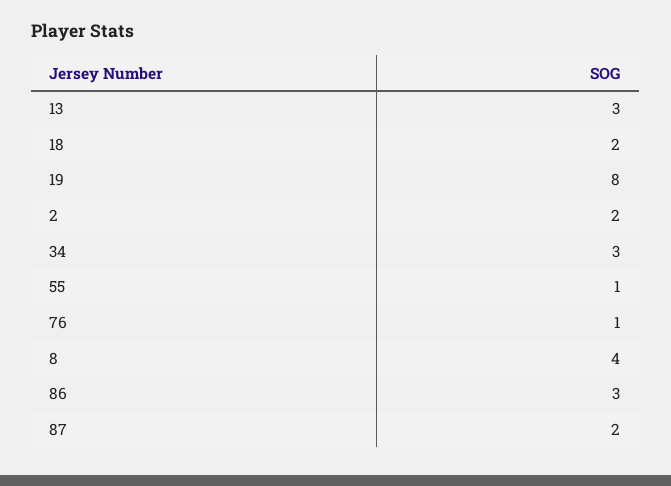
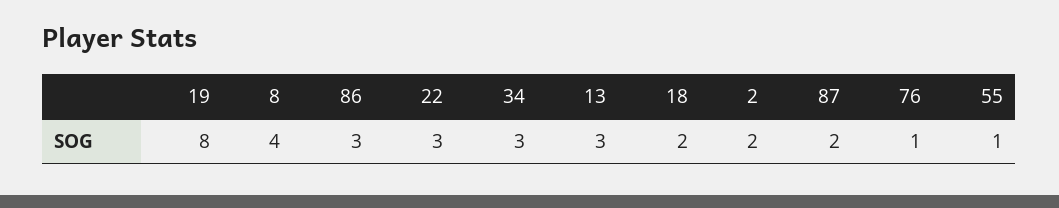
  {
    "13": 3,
    "18": 2,
    "19": 8,
    "2": 2,
    "34": 3,
    "55": 1,
    "76": 1,
    "8": 4,
    "86": 3,
-   "87": 2
+   "87": 2,
+   "22": 3
  }

